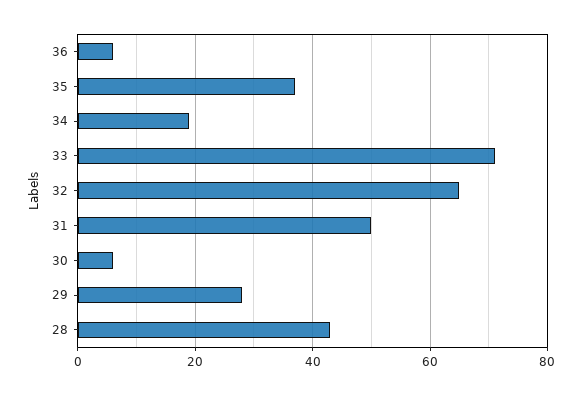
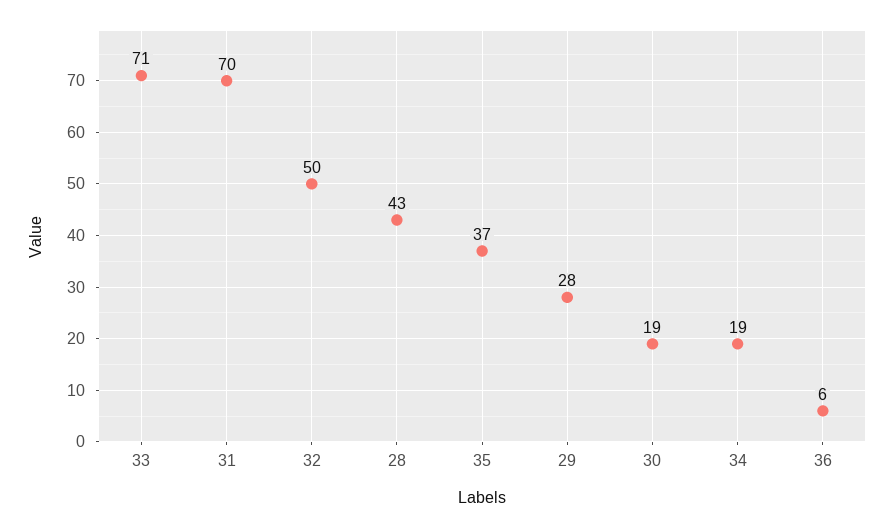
  {
    "36": 6,
    "35": 37,
    "34": 19,
    "33": 71,
-   "32": 65,
+   "32": 50,
-   "31": 50,
+   "31": 70,
-   "30": 5,
+   "30": 19,
    "29": 28,
    "28": 43
  }

